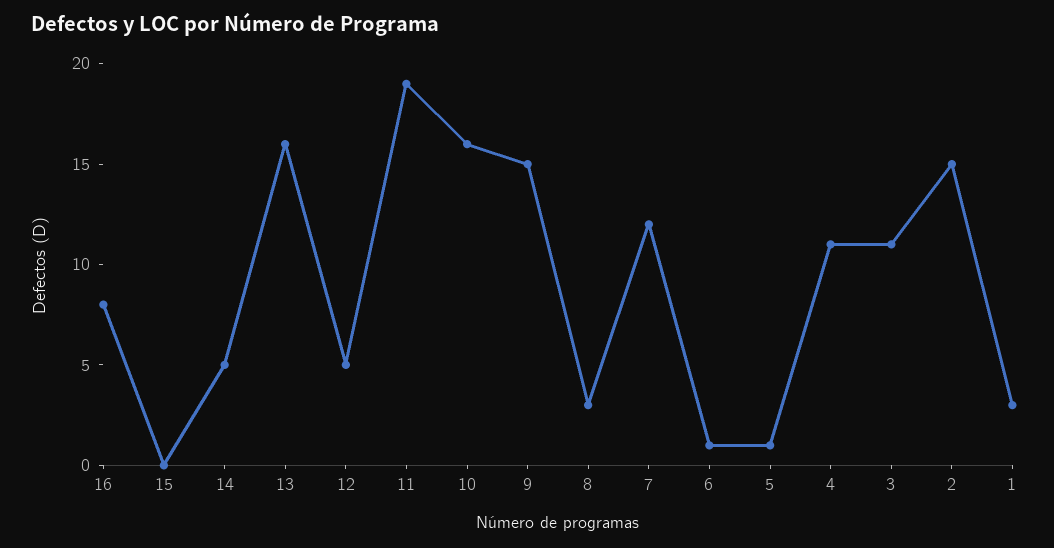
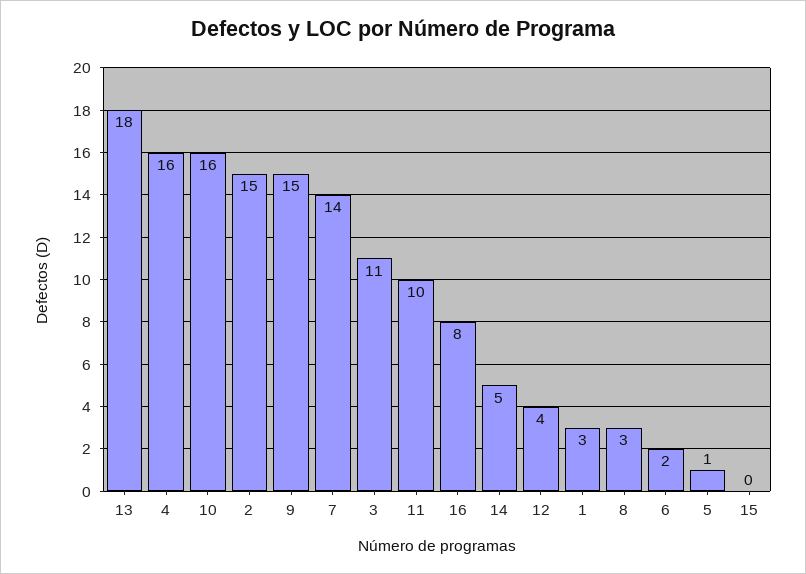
  {
    "16": 8,
    "15": 0,
    "14": 5,
-   "13": 16,
+   "13": 18,
-   "12": 5,
+   "12": 4,
-   "11": 19,
+   "11": 10,
    "10": 16,
    "9": 15,
    "8": 3,
-   "7": 12,
+   "7": 14,
-   "6": 1,
+   "6": 2,
    "5": 1,
-   "4": 11,
+   "4": 16,
    "3": 11,
    "2": 15,
    "1": 3
  }

